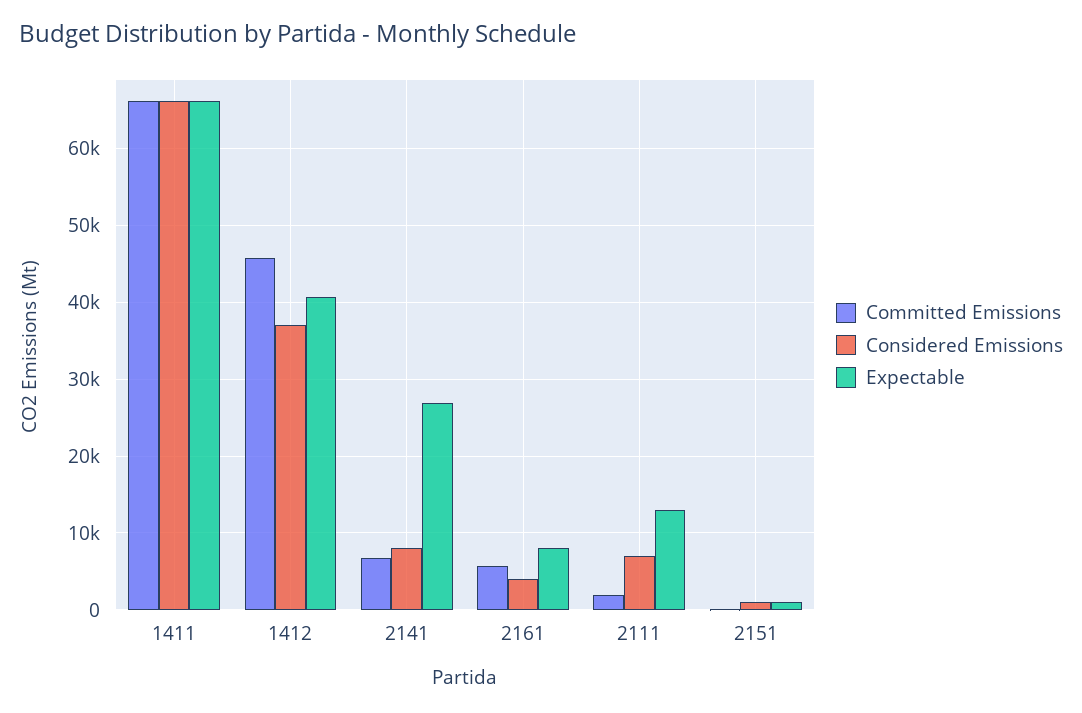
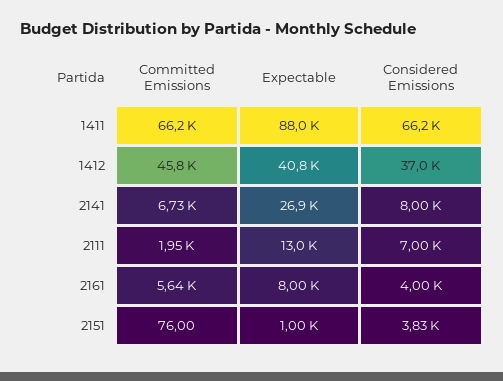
  {
    "Committed Emissions": {
      "1411": 66200,
      "1412": 45800,
      "2141": 6730,
      "2161": 5640,
      "2111": 1950,
      "2151": 76
    },
    "Considered Emissions": {
      "1411": 66200,
      "1412": 37000,
      "2141": 8000,
      "2161": 4000,
      "2111": 7000,
-     "2151": 1000
+     "2151": 3830
    },
    "Expectable": {
-     "1411": 66000,
+     "1411": 88000,
      "1412": 40800,
      "2141": 26900,
      "2161": 8000,
      "2111": 13000,
      "2151": 1000
    }
  }

